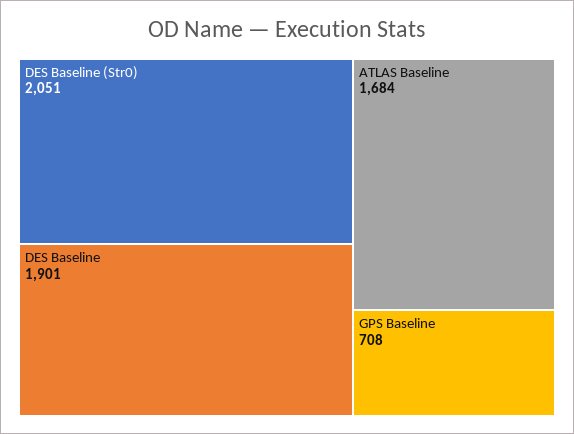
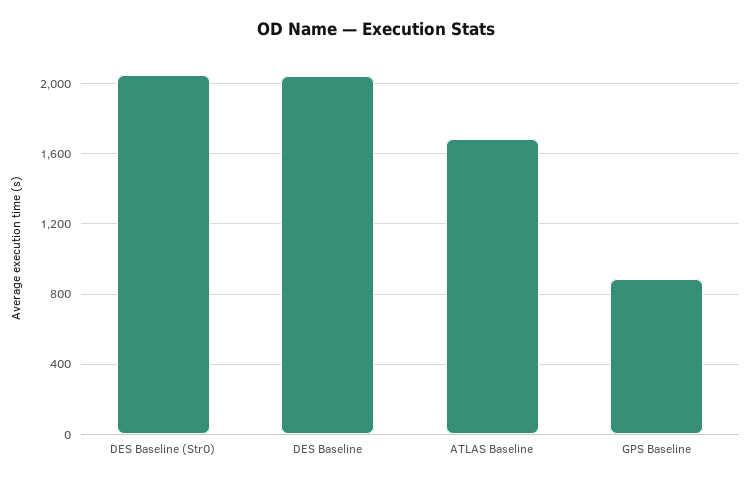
  {
    "DES Baseline (Str0)": 2051,
-   "DES Baseline": 1901,
+   "DES Baseline": 2050,
    "ATLAS Baseline": 1684,
-   "GPS Baseline": 708
+   "GPS Baseline": 900
  }

